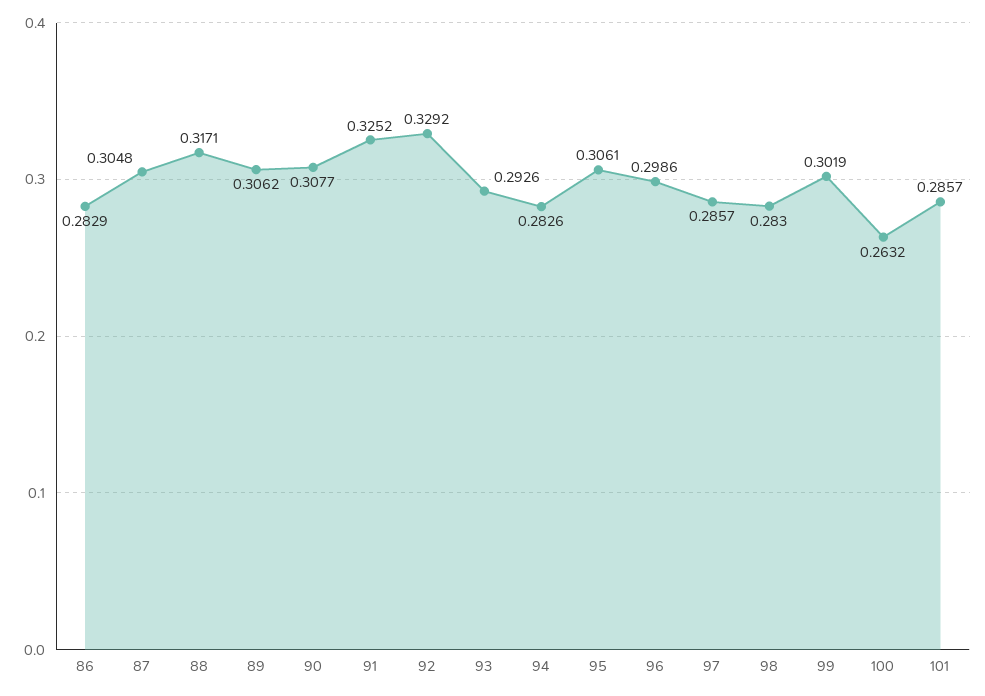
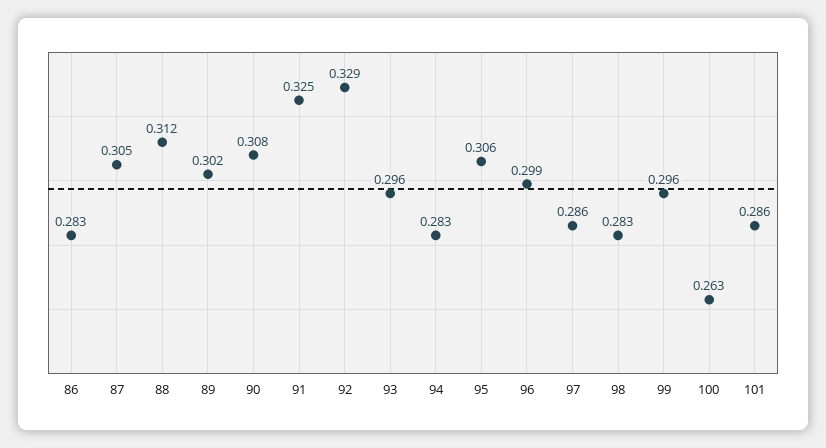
  {
    "86": 0.2829,
    "87": 0.3048,
-   "88": 0.3171,
+   "88": 0.312,
-   "89": 0.3062,
+   "89": 0.302,
    "90": 0.3077,
    "91": 0.3252,
    "92": 0.3292,
-   "93": 0.2926,
+   "93": 0.296,
    "94": 0.2826,
    "95": 0.3061,
    "96": 0.2986,
    "97": 0.2857,
    "98": 0.283,
-   "99": 0.3019,
+   "99": 0.296,
    "100": 0.2632,
    "101": 0.2857
  }

